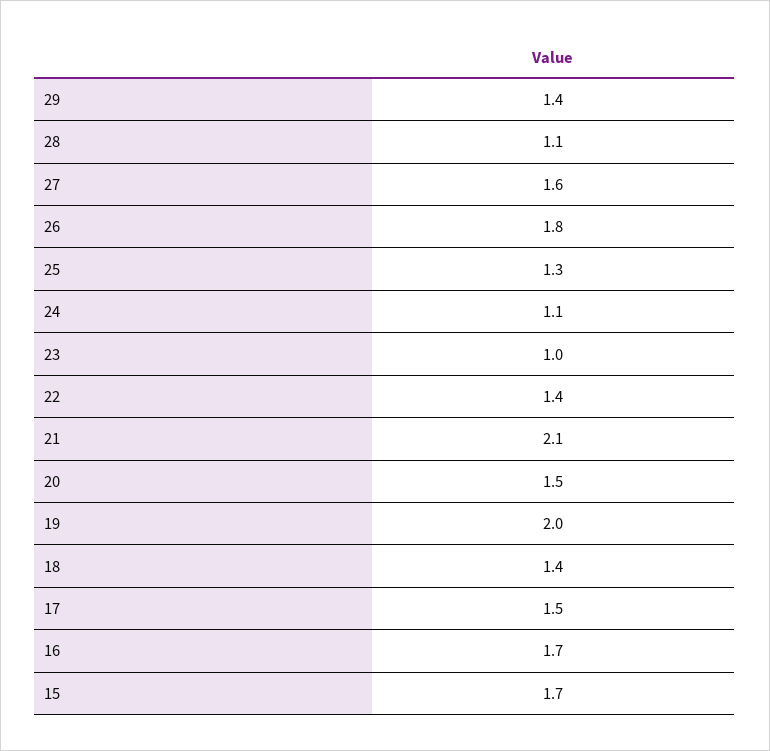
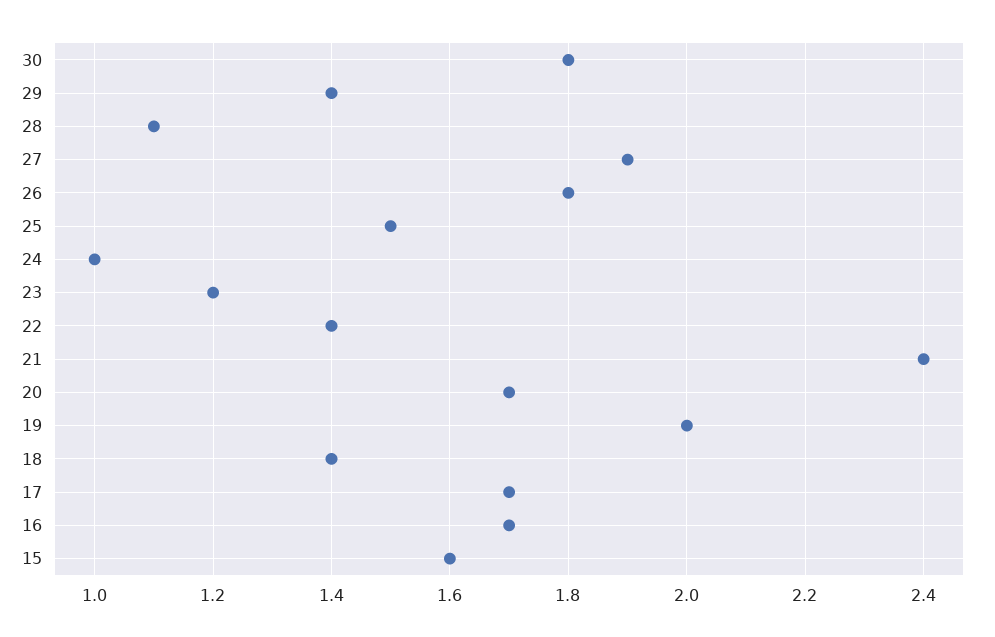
  {
    "29": 1.4,
    "28": 1.1,
-   "27": 1.6,
+   "27": 1.9,
    "26": 1.8,
-   "25": 1.3,
+   "25": 1.5,
-   "24": 1.1,
+   "24": 1,
-   "23": 1,
+   "23": 1.2,
    "22": 1.4,
-   "21": 2.1,
+   "21": 2.4,
-   "20": 1.5,
+   "20": 1.7,
    "19": 2,
    "18": 1.4,
-   "17": 1.5,
+   "17": 1.7,
    "16": 1.7,
-   "15": 1.7
+   "15": 1.6,
+   "30": 1.8
  }

